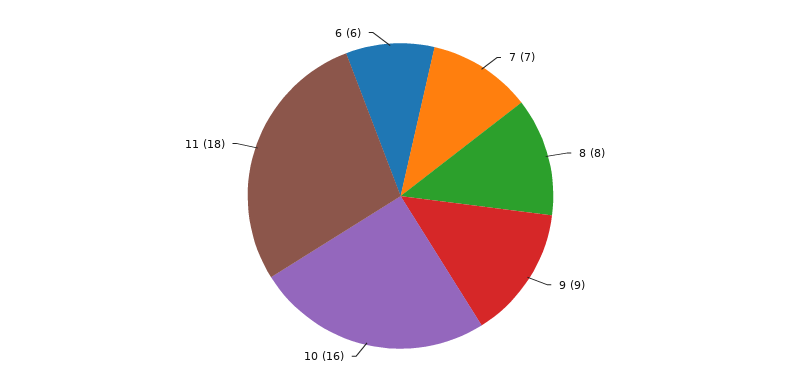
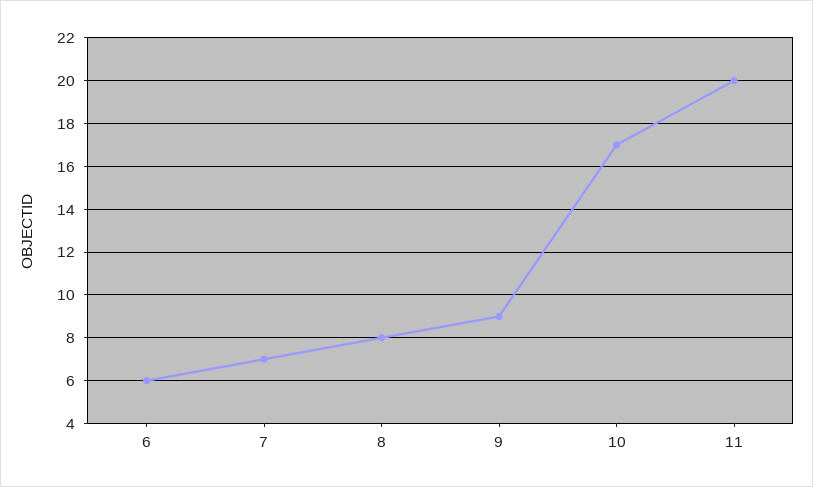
  {
    "7": 7,
    "8": 8,
    "9": 9,
-   "10": 16,
+   "10": 17,
-   "11": 18,
+   "11": 20,
    "6": 6
  }

